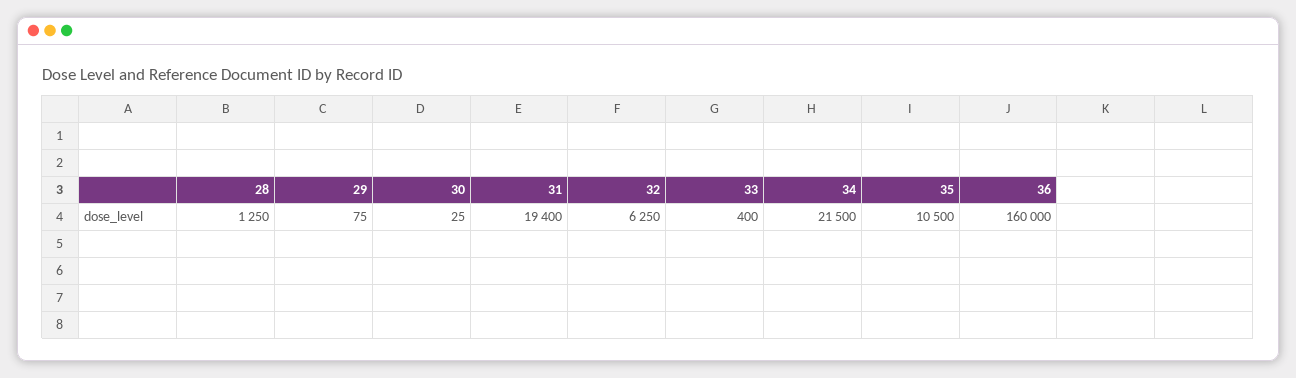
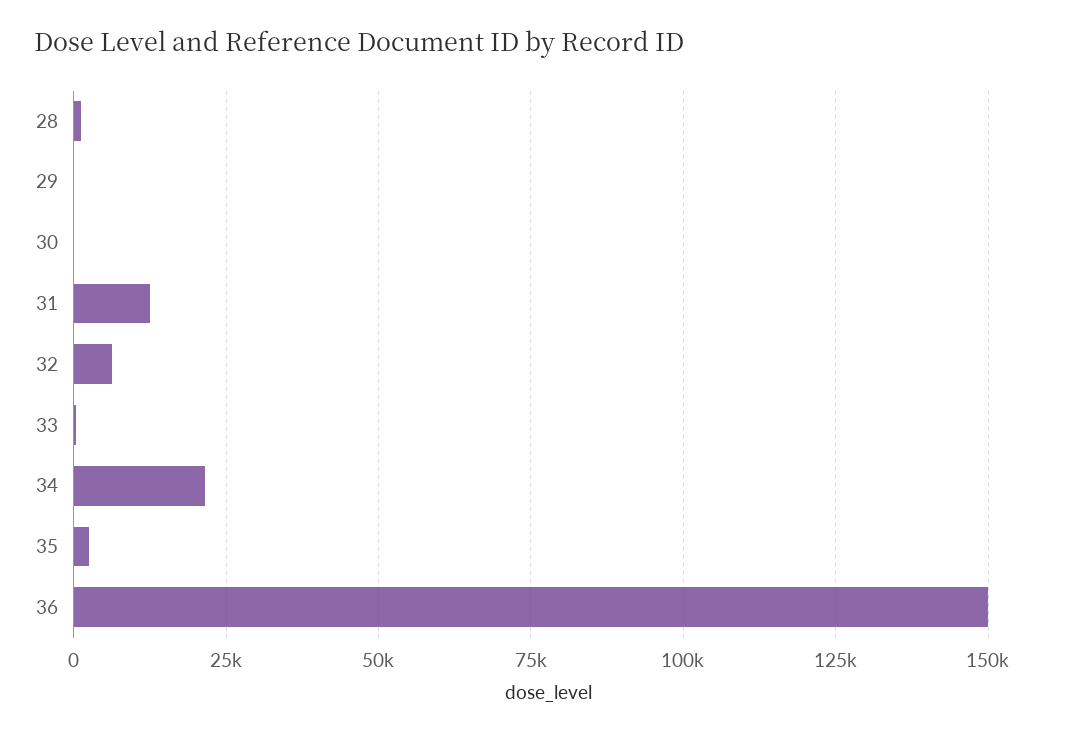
  {
    "28": 1250,
    "29": 75,
    "30": 25,
-   "31": 19400,
+   "31": 12500,
    "32": 6250,
    "33": 400,
    "34": 21500,
-   "35": 10500,
+   "35": 2500,
-   "36": 160000
+   "36": 150000
  }

